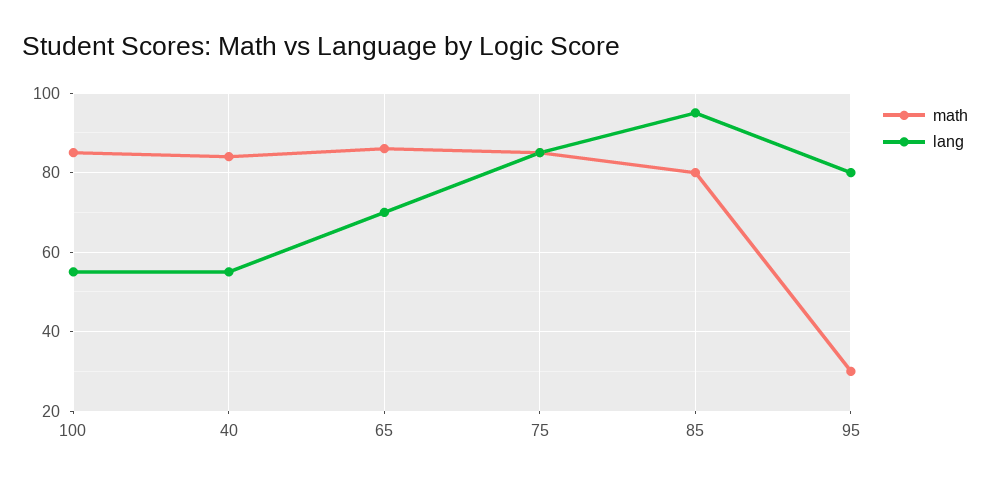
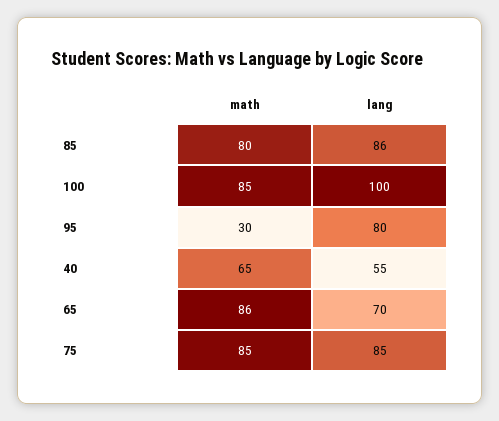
  {
    "math": {
      "100": 85,
-     "40": 85,
+     "40": 65,
      "65": 86,
      "75": 85,
      "85": 80,
      "95": 30
    },
    "lang": {
-     "100": 55,
+     "100": 100,
      "40": 55,
      "65": 70,
      "75": 85,
-     "85": 95,
+     "85": 86,
      "95": 80
    }
  }

